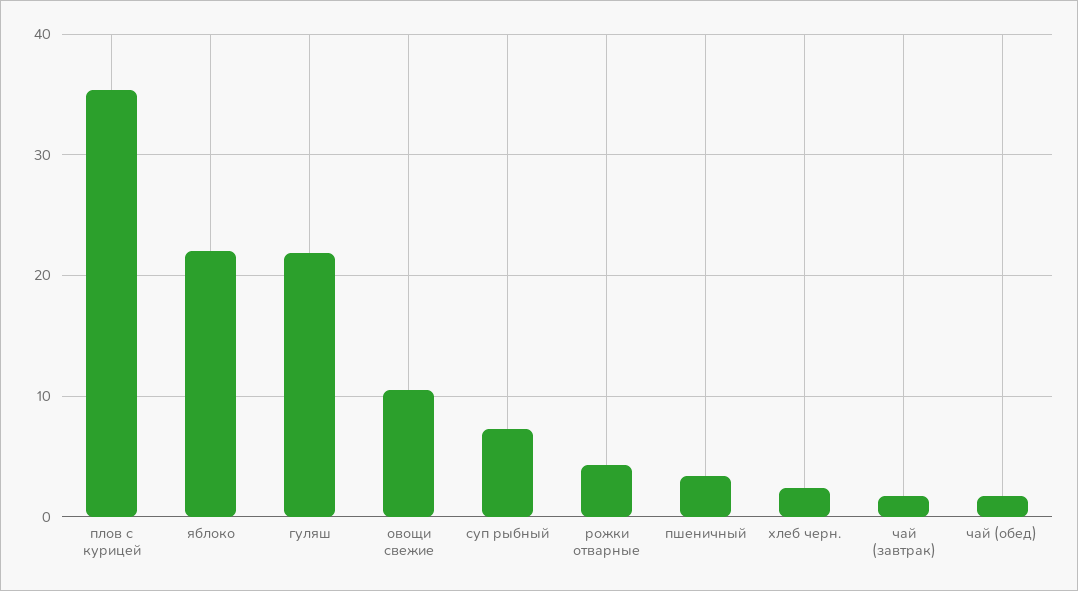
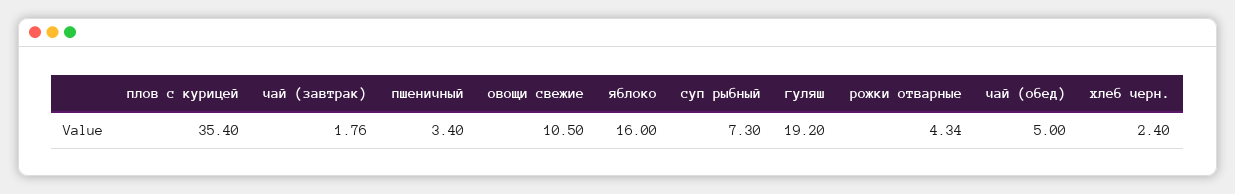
  {
    "плов с курицей": 35.4,
-   "яблоко": 22,
+   "яблоко": 16,
-   "гуляш": 22,
+   "гуляш": 19.2,
    "овощи свежие": 10.5,
    "суп рыбный": 7.3,
    "рожки отварные": 4.34,
    "пшеничный": 3.4,
    "хлеб черн.": 2.4,
    "чай (завтрак)": 1.76,
-   "чай (обед)": 2
+   "чай (обед)": 5
  }

